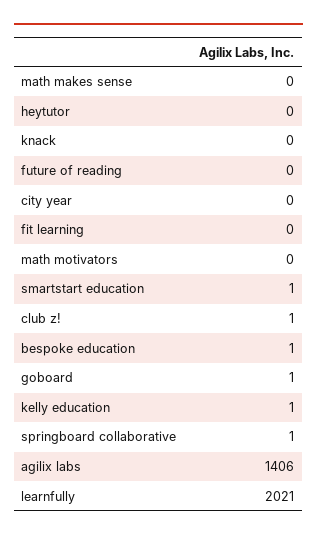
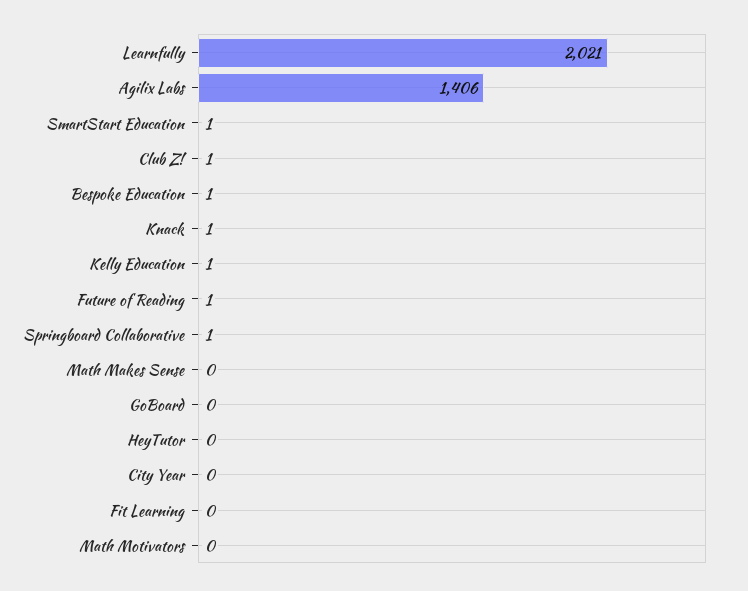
  {
    "math makes sense": 0,
    "heytutor": 0,
-   "knack": 0,
+   "knack": 1,
-   "future of reading": 0,
+   "future of reading": 1,
    "city year": 0,
    "fit learning": 0,
    "math motivators": 0,
    "smartstart education": 1,
    "club z!": 1,
    "bespoke education": 1,
-   "goboard": 1,
+   "goboard": 0,
    "kelly education": 1,
    "springboard collaborative": 1,
    "agilix labs": 1406,
    "learnfully": 2021
  }

